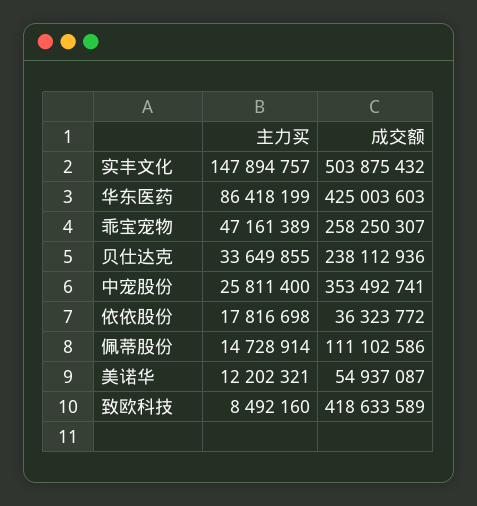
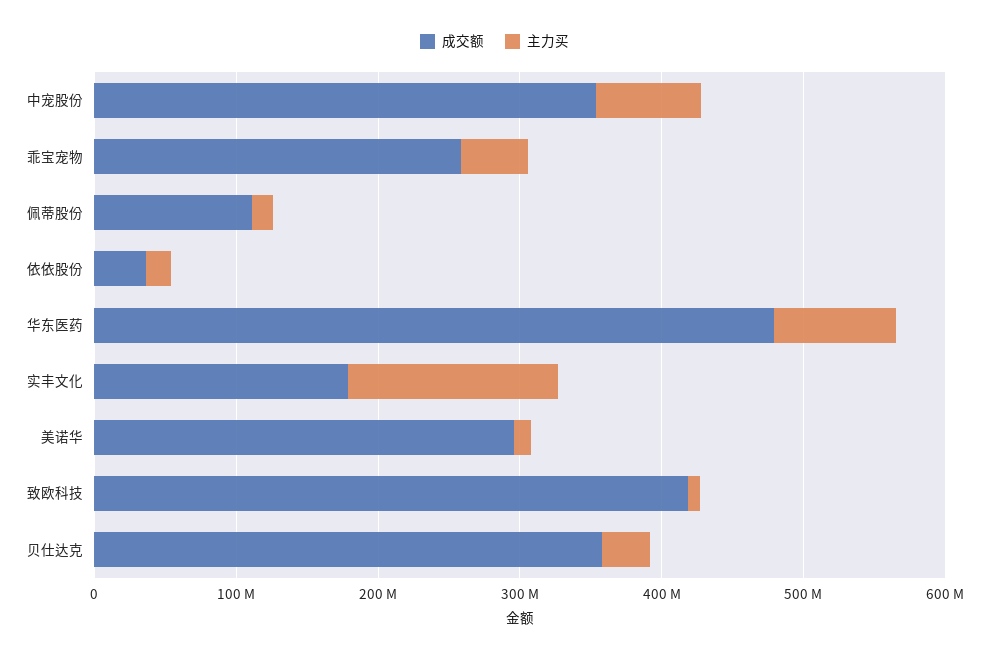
  {
    "主力买": {
      "实丰文化": 147894757,
      "华东医药": 86418199,
      "乖宝宠物": 47161389,
      "贝仕达克": 33649855,
-     "中宠股份": 25811400,
+     "中宠股份": 80000000,
      "依依股份": 17816698,
      "佩蒂股份": 14728914,
      "美诺华": 12202321,
      "致欧科技": 8492160
    },
    "成交额": {
-     "实丰文化": 503875432,
+     "实丰文化": 180000000,
-     "华东医药": 425003603,
+     "华东医药": 480000000,
      "乖宝宠物": 258250307,
-     "贝仕达克": 238112936,
+     "贝仕达克": 360000000,
      "中宠股份": 353492741,
      "依依股份": 36323772,
      "佩蒂股份": 111102586,
-     "美诺华": 54937087,
+     "美诺华": 300000000,
      "致欧科技": 418633589
    }
  }

